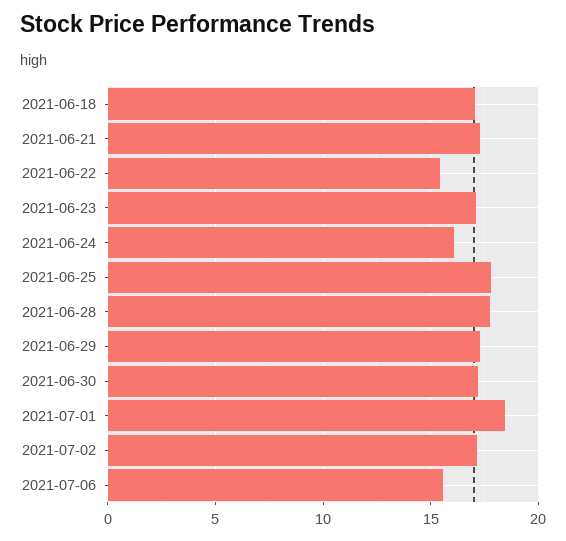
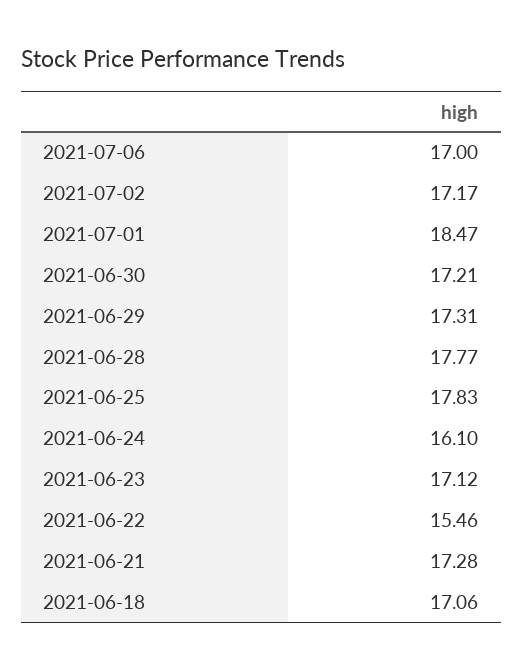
  {
    "2021-06-18": 17.06,
    "2021-06-21": 17.28,
    "2021-06-22": 15.46,
    "2021-06-23": 17.12,
    "2021-06-24": 16.1,
    "2021-06-25": 17.83,
    "2021-06-28": 17.77,
    "2021-06-29": 17.31,
    "2021-06-30": 17.21,
    "2021-07-01": 18.47,
    "2021-07-02": 17.17,
-   "2021-07-06": 15.5
+   "2021-07-06": 17
  }

